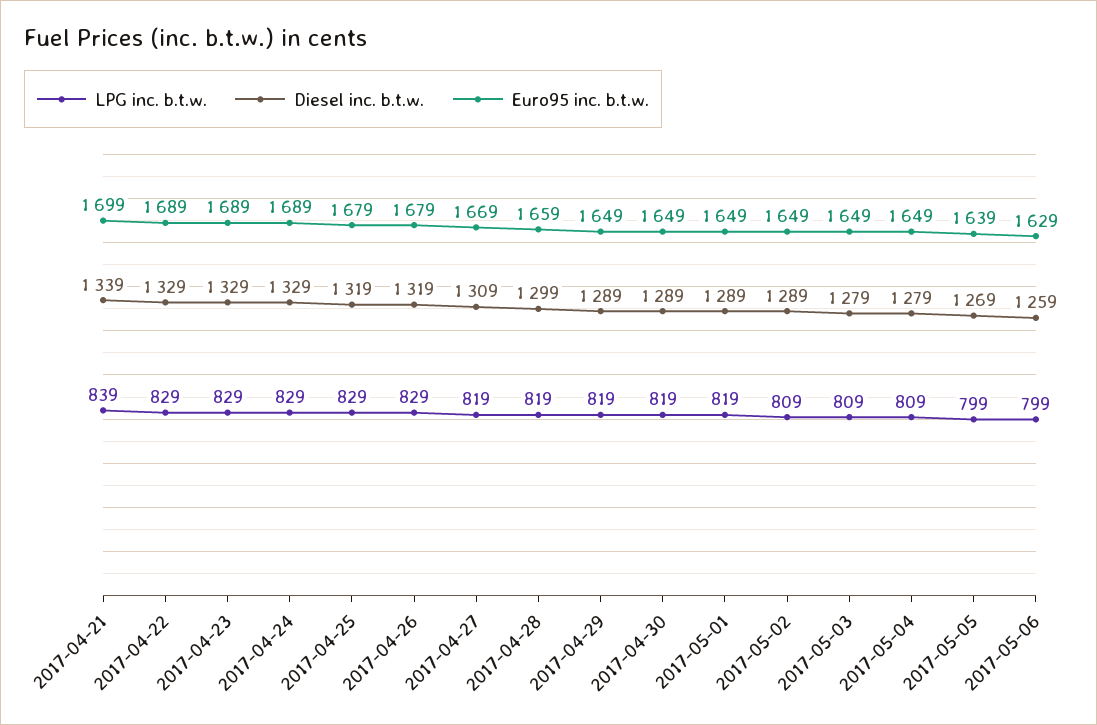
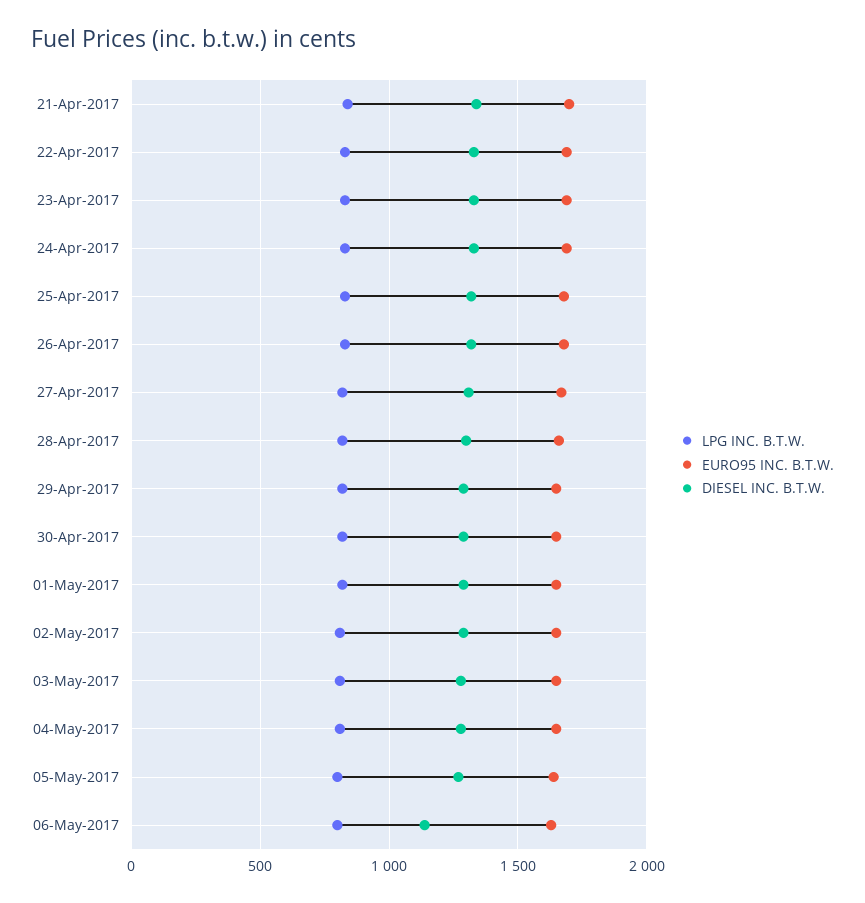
  {
    "LPG inc. b.t.w.": {
      "2017-04-21": 839,
      "2017-04-22": 829,
      "2017-04-23": 829,
      "2017-04-24": 829,
      "2017-04-25": 829,
      "2017-04-26": 829,
      "2017-04-27": 819,
      "2017-04-28": 819,
      "2017-04-29": 819,
      "2017-04-30": 819,
      "2017-05-01": 819,
      "2017-05-02": 809,
      "2017-05-03": 809,
      "2017-05-04": 809,
      "2017-05-05": 799,
      "2017-05-06": 799
    },
    "Diesel inc. b.t.w.": {
      "2017-04-21": 1339,
      "2017-04-22": 1329,
      "2017-04-23": 1329,
      "2017-04-24": 1329,
      "2017-04-25": 1319,
      "2017-04-26": 1319,
      "2017-04-27": 1309,
      "2017-04-28": 1299,
      "2017-04-29": 1289,
      "2017-04-30": 1289,
      "2017-05-01": 1289,
      "2017-05-02": 1289,
      "2017-05-03": 1279,
      "2017-05-04": 1279,
      "2017-05-05": 1269,
-     "2017-05-06": 1259
+     "2017-05-06": 1150
    },
    "Euro95 inc. b.t.w.": {
      "2017-04-21": 1699,
      "2017-04-22": 1689,
      "2017-04-23": 1689,
      "2017-04-24": 1689,
      "2017-04-25": 1679,
      "2017-04-26": 1679,
      "2017-04-27": 1669,
      "2017-04-28": 1659,
      "2017-04-29": 1649,
      "2017-04-30": 1649,
      "2017-05-01": 1649,
      "2017-05-02": 1649,
      "2017-05-03": 1649,
      "2017-05-04": 1649,
      "2017-05-05": 1639,
      "2017-05-06": 1629
    }
  }

